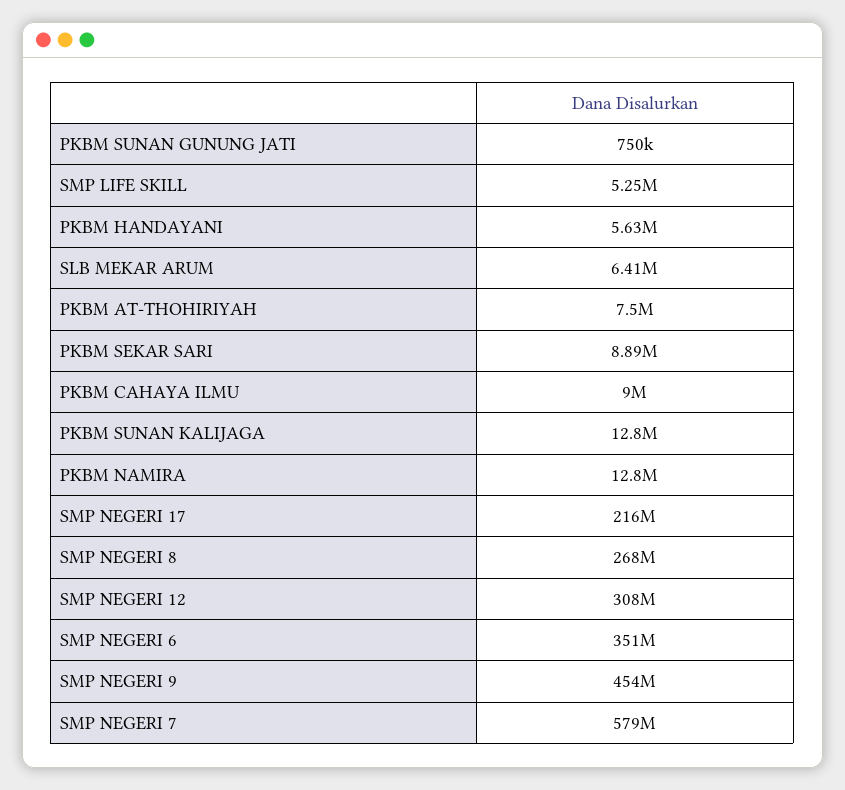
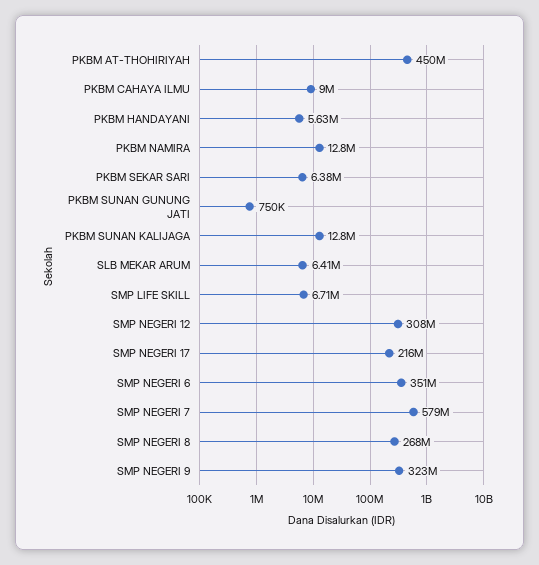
  {
    "PKBM SUNAN GUNUNG JATI": 750000,
-   "SMP LIFE SKILL": 5250000,
+   "SMP LIFE SKILL": 6710000,
    "PKBM HANDAYANI": 5630000,
    "SLB MEKAR ARUM": 6410000,
-   "PKBM AT-THOHIRIYAH": 7500000,
+   "PKBM AT-THOHIRIYAH": 450000000,
-   "PKBM SEKAR SARI": 8890000,
+   "PKBM SEKAR SARI": 6380000,
    "PKBM CAHAYA ILMU": 9000000,
    "PKBM SUNAN KALIJAGA": 12800000,
    "PKBM NAMIRA": 12800000,
    "SMP NEGERI 17": 216000000,
    "SMP NEGERI 8": 268000000,
    "SMP NEGERI 12": 308000000,
    "SMP NEGERI 6": 351000000,
-   "SMP NEGERI 9": 454000000,
+   "SMP NEGERI 9": 323000000,
    "SMP NEGERI 7": 579000000
  }

